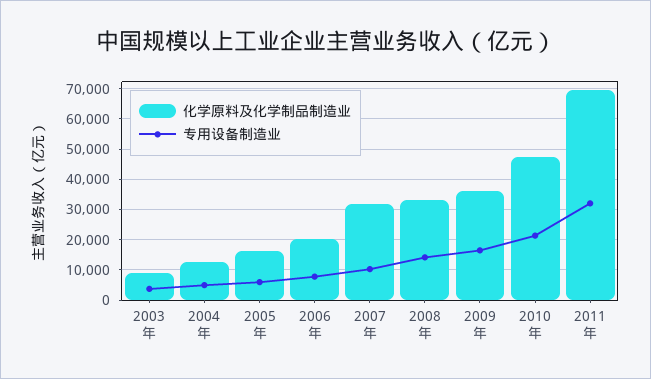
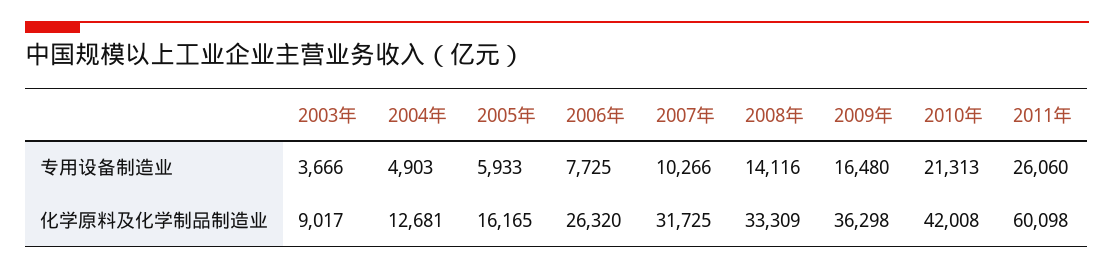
  {
    "化学原料及化学制品制造业": {
      "2003年": 9017,
      "2004年": 12681,
      "2005年": 16165,
-     "2006年": 20000,
+     "2006年": 26320,
      "2007年": 31725,
      "2008年": 33309,
      "2009年": 36298,
-     "2010年": 48000,
+     "2010年": 42008,
-     "2011年": 70000
+     "2011年": 60098
    },
    "专用设备制造业": {
      "2003年": 3666,
      "2004年": 4903,
      "2005年": 5933,
      "2006年": 7725,
      "2007年": 10266,
      "2008年": 14116,
      "2009年": 16480,
      "2010年": 21313,
-     "2011年": 32000
+     "2011年": 26060
    }
  }

